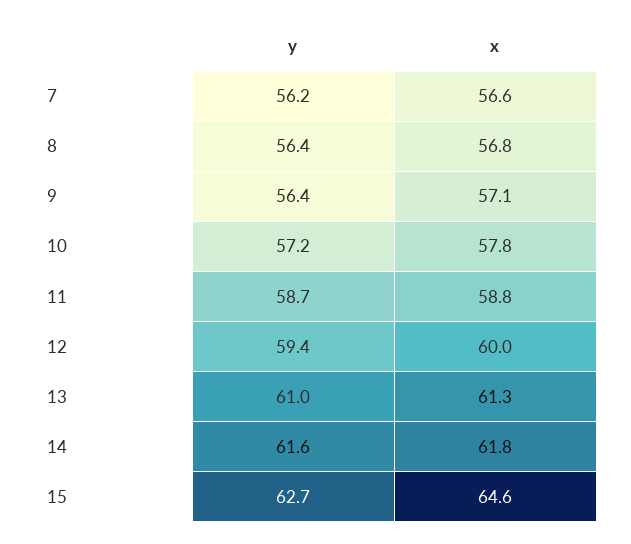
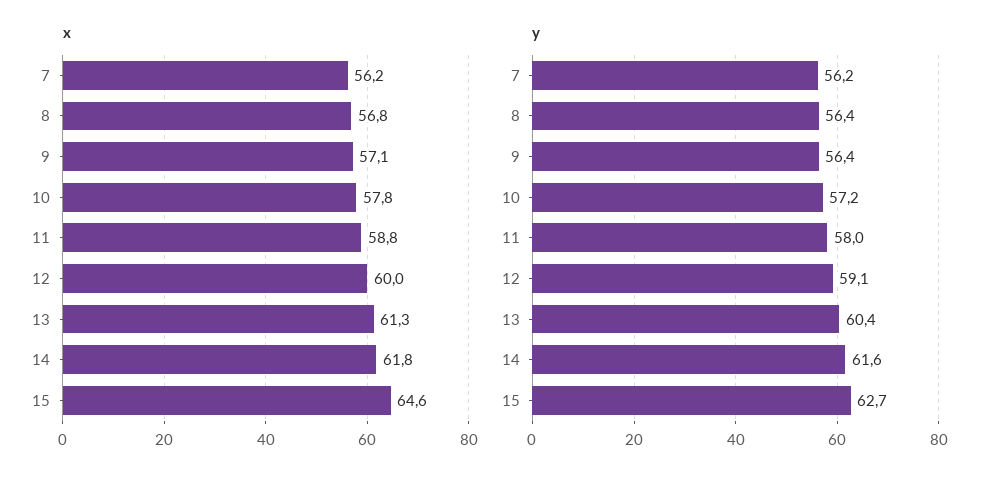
  {
    "y": {
      "7": 56.2,
      "8": 56.4,
      "9": 56.4,
      "10": 57.2,
-     "11": 58.7,
+     "11": 58,
-     "12": 59.4,
+     "12": 59.1,
-     "13": 61,
+     "13": 60.4,
      "14": 61.6,
      "15": 62.7
    },
    "x": {
-     "7": 56.6,
+     "7": 56.2,
      "8": 56.8,
      "9": 57.1,
      "10": 57.8,
      "11": 58.8,
      "12": 60,
      "13": 61.3,
      "14": 61.8,
      "15": 64.6
    }
  }

